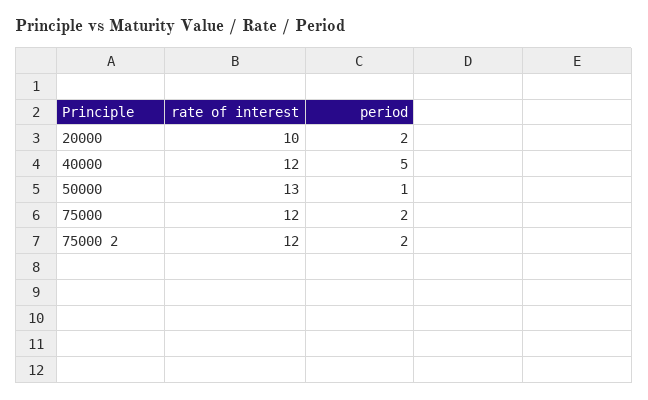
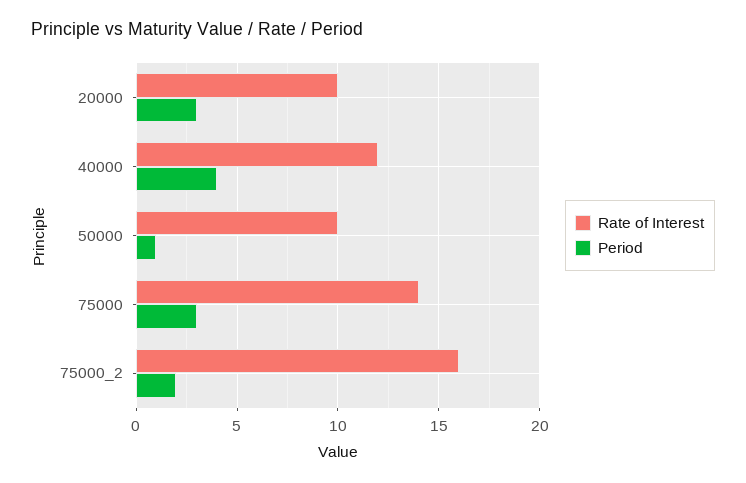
  {
    "rate of interest": {
      "20000": 10,
      "40000": 12,
-     "50000": 13,
+     "50000": 10,
-     "75000": 12,
+     "75000": 14,
-     "75000 2": 12
+     "75000 2": 16
    },
    "period": {
-     "20000": 2,
+     "20000": 3,
-     "40000": 5,
+     "40000": 4,
      "50000": 1,
-     "75000": 2,
+     "75000": 3,
      "75000 2": 2
    }
  }

